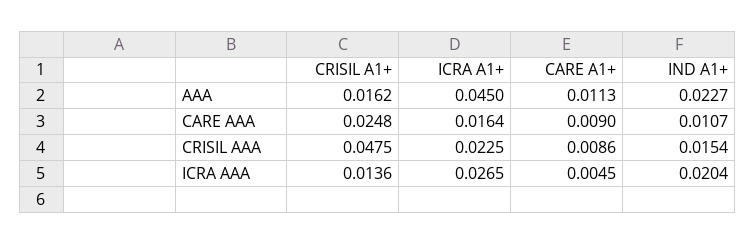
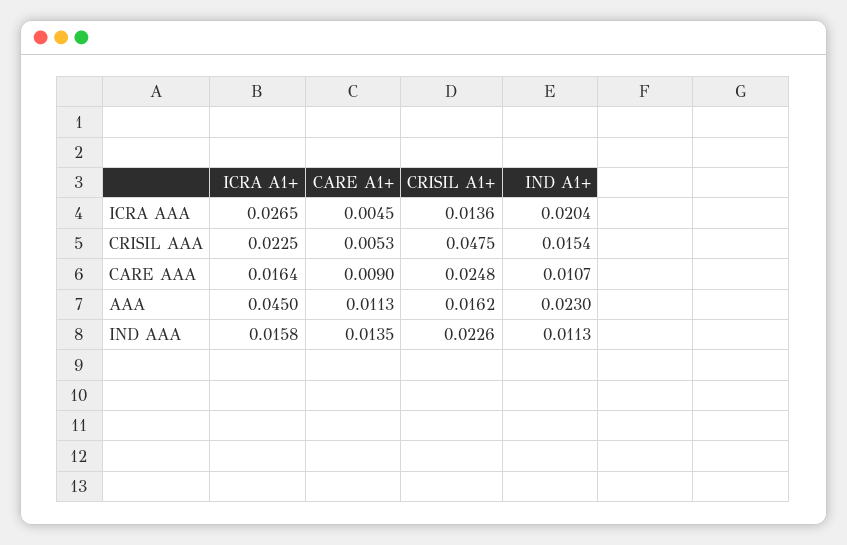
  {
    "CRISIL A1+": {
      "AAA": 0.0162,
      "CARE AAA": 0.0248,
      "CRISIL AAA": 0.0475,
-     "ICRA AAA": 0.0136
+     "ICRA AAA": 0.0136,
+     "IND AAA": 0.0226
    },
    "ICRA A1+": {
      "AAA": 0.045,
      "CARE AAA": 0.0164,
      "CRISIL AAA": 0.0225,
-     "ICRA AAA": 0.0265
+     "ICRA AAA": 0.0265,
+     "IND AAA": 0.0158
    },
    "CARE A1+": {
      "AAA": 0.0113,
      "CARE AAA": 0.009,
-     "CRISIL AAA": 0.0086,
+     "CRISIL AAA": 0.0053,
-     "ICRA AAA": 0.0045
+     "ICRA AAA": 0.0045,
+     "IND AAA": 0.0135
    },
    "IND A1+": {
-     "AAA": 0.0227,
+     "AAA": 0.023,
      "CARE AAA": 0.0107,
      "CRISIL AAA": 0.0154,
-     "ICRA AAA": 0.0204
+     "ICRA AAA": 0.0204,
+     "IND AAA": 0.0113
    }
  }

